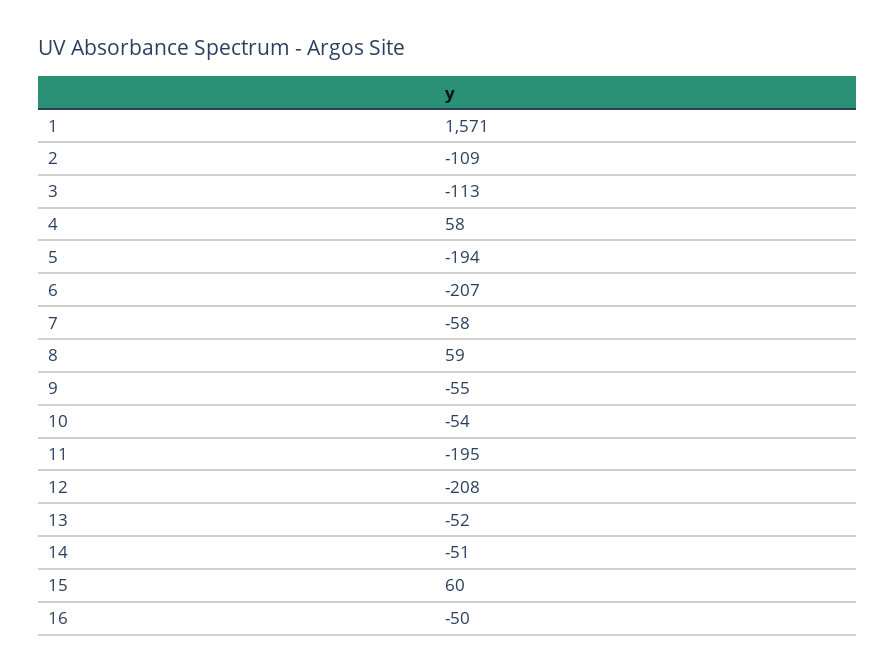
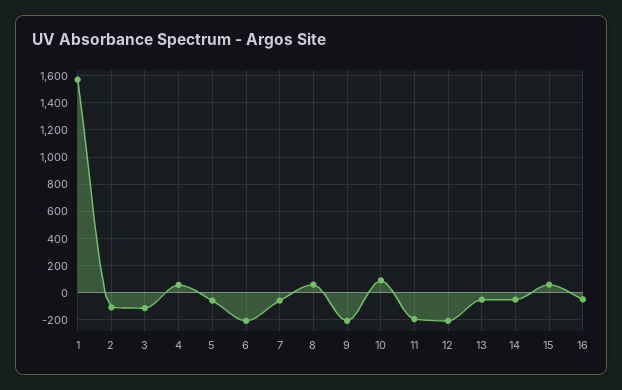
  {
    "1": 1571,
    "2": -109,
    "3": -113,
    "4": 58,
-   "5": -194,
+   "5": -50,
    "6": -207,
    "7": -58,
    "8": 59,
-   "9": -55,
+   "9": -200,
-   "10": -54,
+   "10": 100,
    "11": -195,
    "12": -208,
    "13": -52,
    "14": -51,
    "15": 60,
    "16": -50
  }

